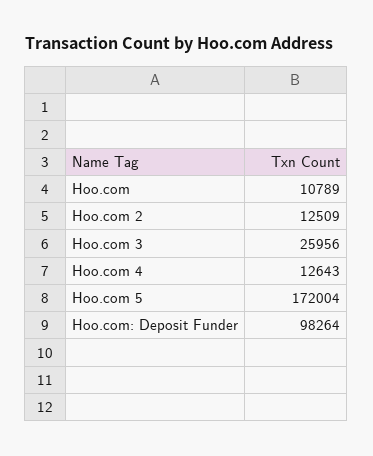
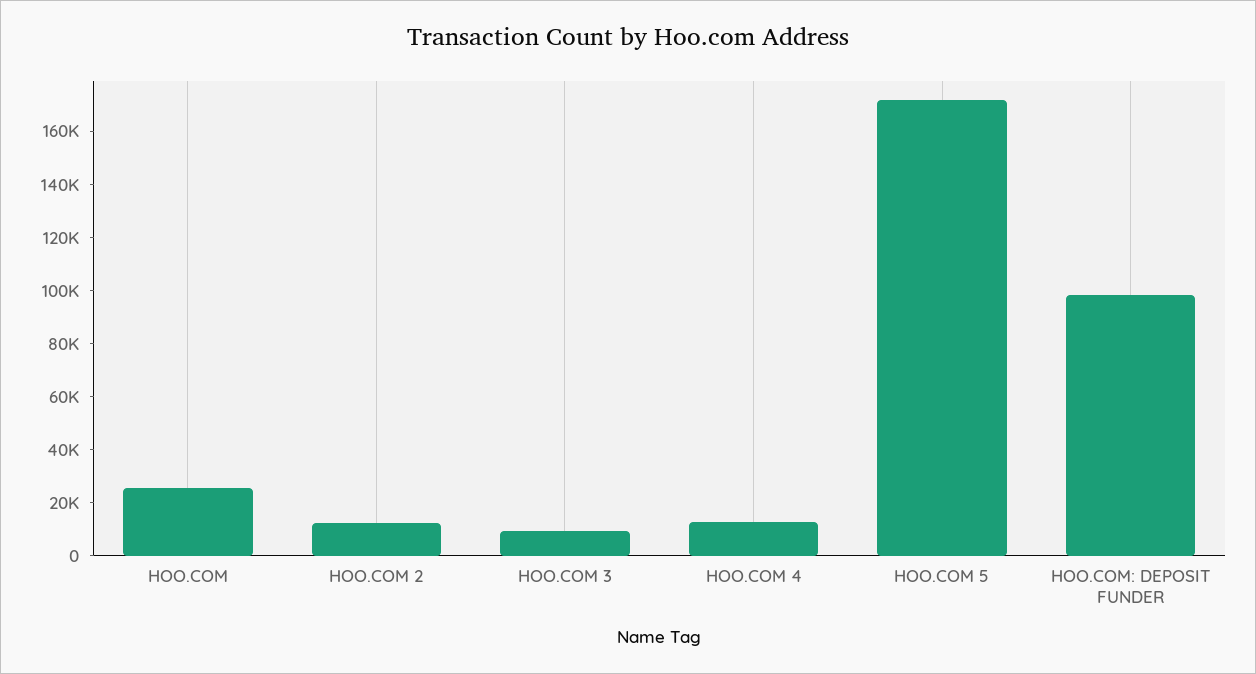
  {
-   "Hoo.com": 10789,
+   "Hoo.com": 25000,
    "Hoo.com 2": 12509,
-   "Hoo.com 3": 25956,
+   "Hoo.com 3": 10000,
    "Hoo.com 4": 12643,
    "Hoo.com 5": 172004,
    "Hoo.com: Deposit Funder": 98264
  }

